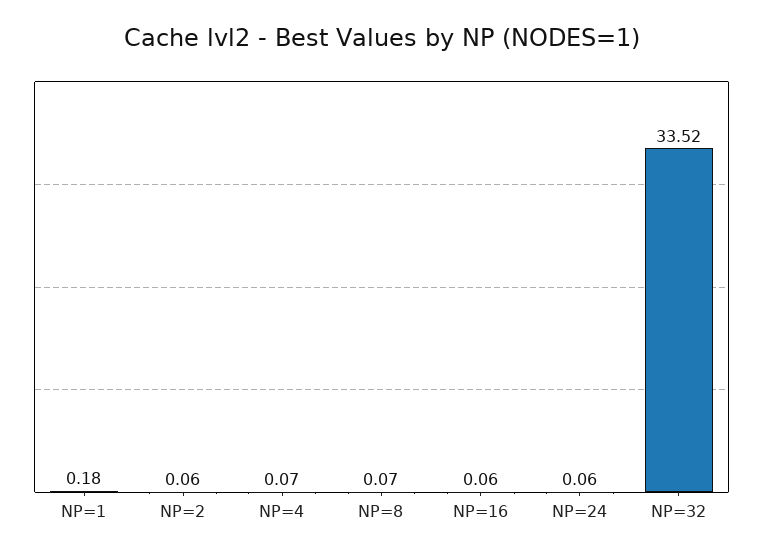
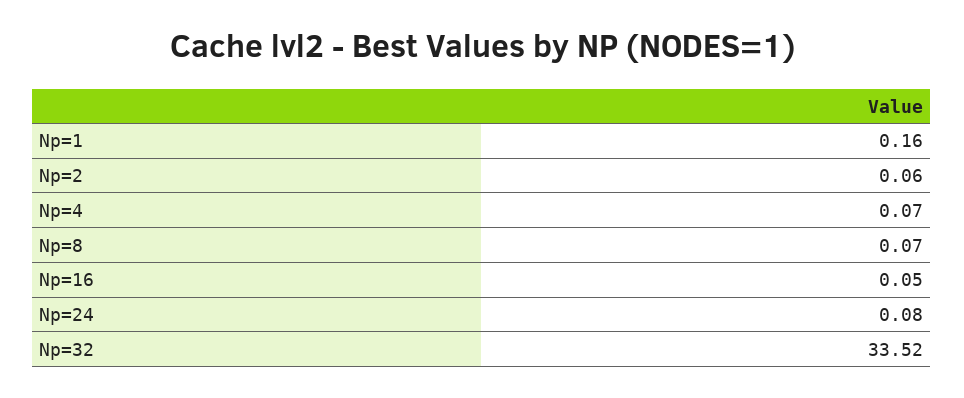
  {
-   "NP=1": 0.18,
+   "NP=1": 0.16,
    "NP=2": 0.06,
    "NP=4": 0.07,
    "NP=8": 0.07,
-   "NP=16": 0.06,
+   "NP=16": 0.05,
-   "NP=24": 0.06,
+   "NP=24": 0.08,
    "NP=32": 33.52
  }

